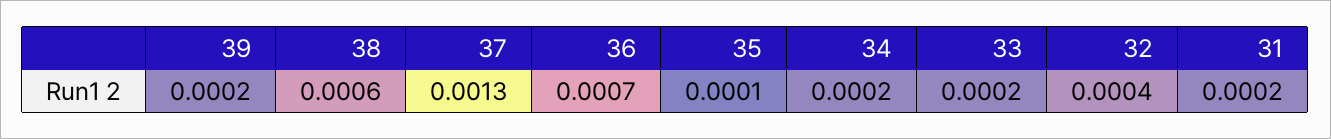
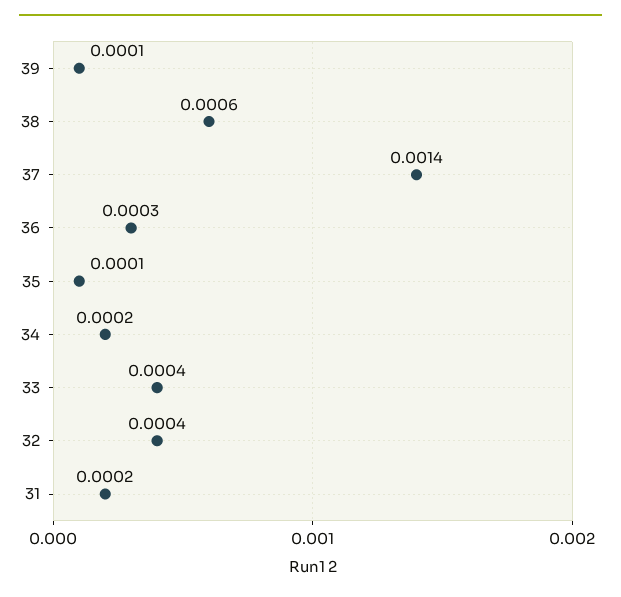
  {
-   "39": 0.0002,
+   "39": 0.0001,
    "38": 0.0006,
-   "37": 0.0013,
+   "37": 0.0014,
-   "36": 0.0007,
+   "36": 0.0003,
    "35": 0.0001,
    "34": 0.0002,
-   "33": 0.0002,
+   "33": 0.0004,
    "32": 0.0004,
    "31": 0.0002
  }

